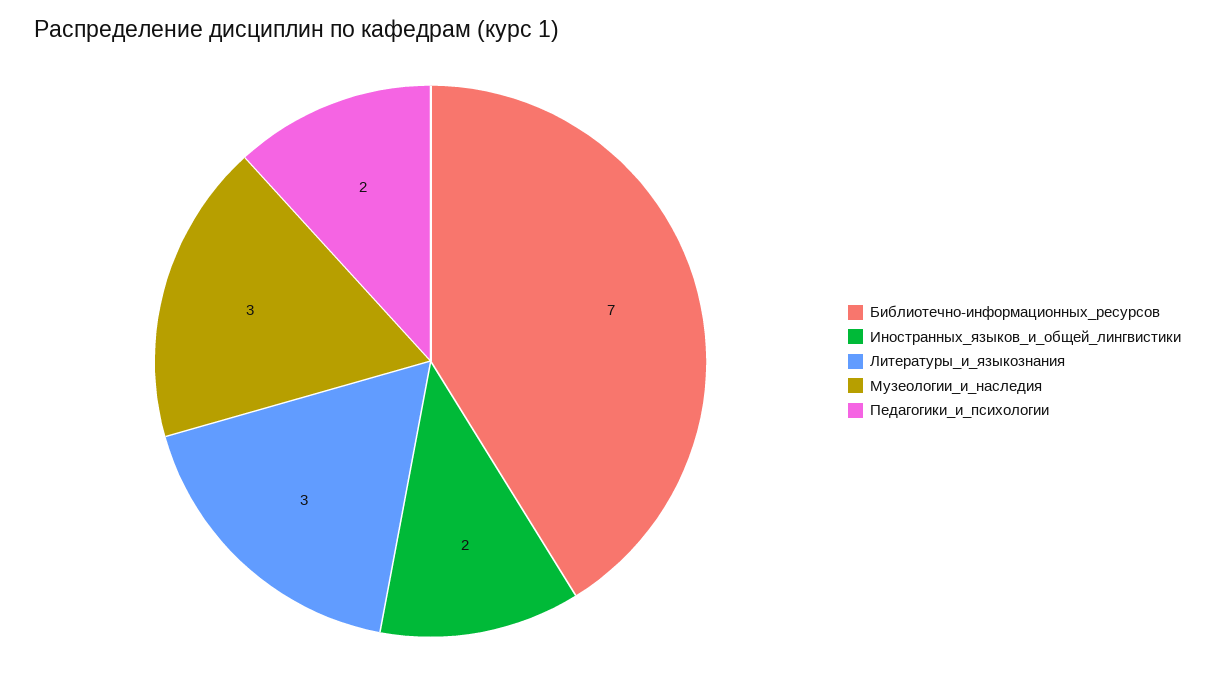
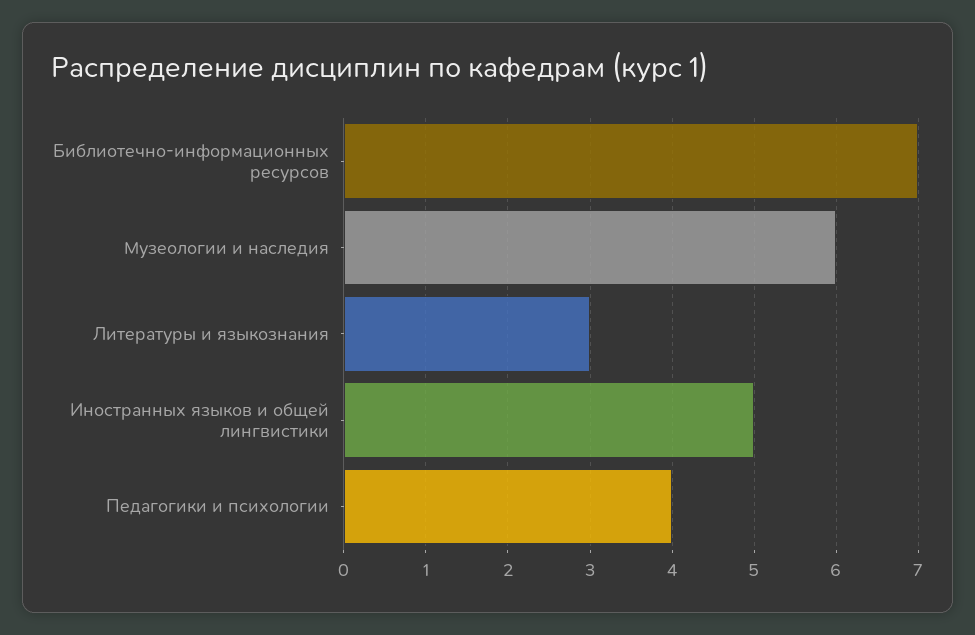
  {
    "Библиотечно-информационных_ресурсов": 7,
-   "Иностранных_языков_и_общей_лингвистики": 2,
+   "Иностранных_языков_и_общей_лингвистики": 5,
    "Литературы_и_языкознания": 3,
-   "Музеологии_и_наследия": 3,
+   "Музеологии_и_наследия": 6,
-   "Педагогики_и_психологии": 2
+   "Педагогики_и_психологии": 4
  }

